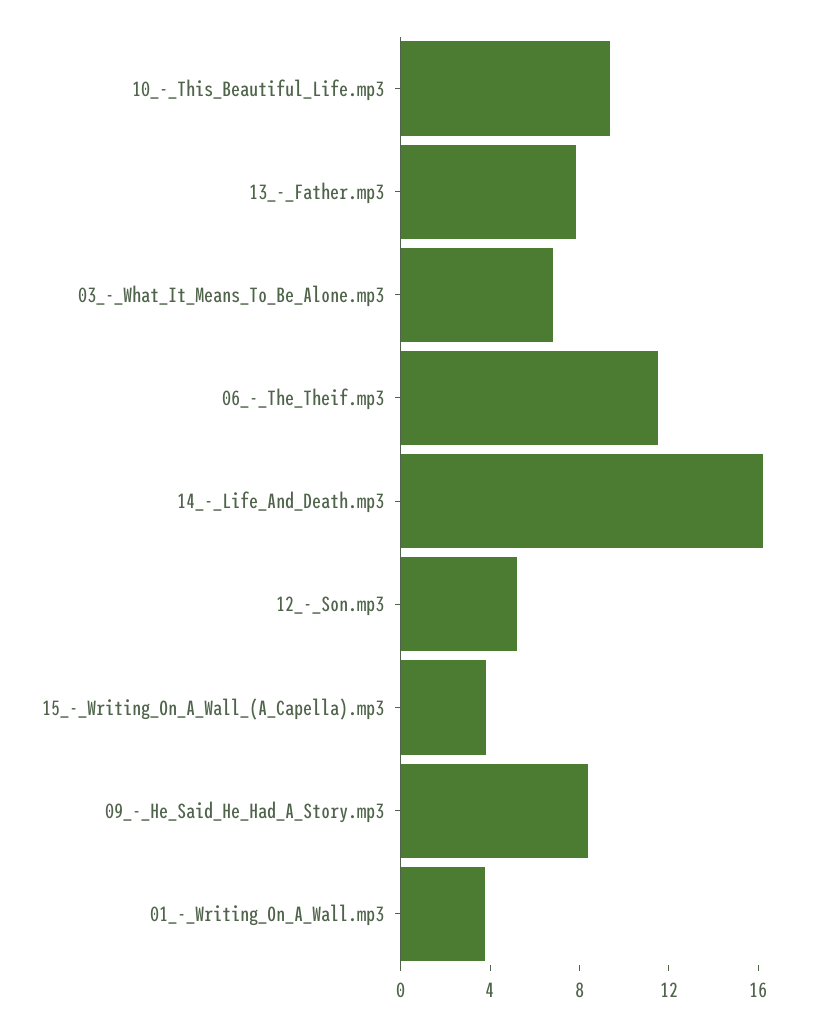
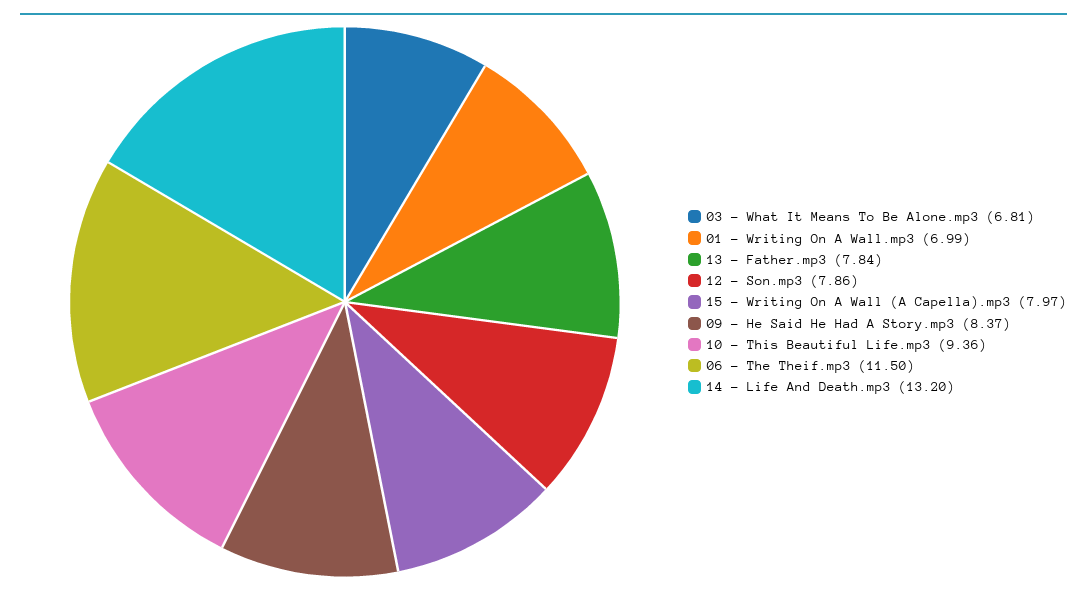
  {
    "10_-_This_Beautiful_Life.mp3": 9.36,
    "13_-_Father.mp3": 7.84,
    "03_-_What_It_Means_To_Be_Alone.mp3": 6.81,
    "06_-_The_Theif.mp3": 11.5,
-   "14_-_Life_And_Death.mp3": 16,
+   "14_-_Life_And_Death.mp3": 13.2,
-   "12_-_Son.mp3": 5,
+   "12_-_Son.mp3": 7.86,
-   "15_-_Writing_On_A_Wall_(A_Capella).mp3": 4,
+   "15_-_Writing_On_A_Wall_(A_Capella).mp3": 7.97,
    "09_-_He_Said_He_Had_A_Story.mp3": 8.37,
-   "01_-_Writing_On_A_Wall.mp3": 4
+   "01_-_Writing_On_A_Wall.mp3": 6.99
  }

